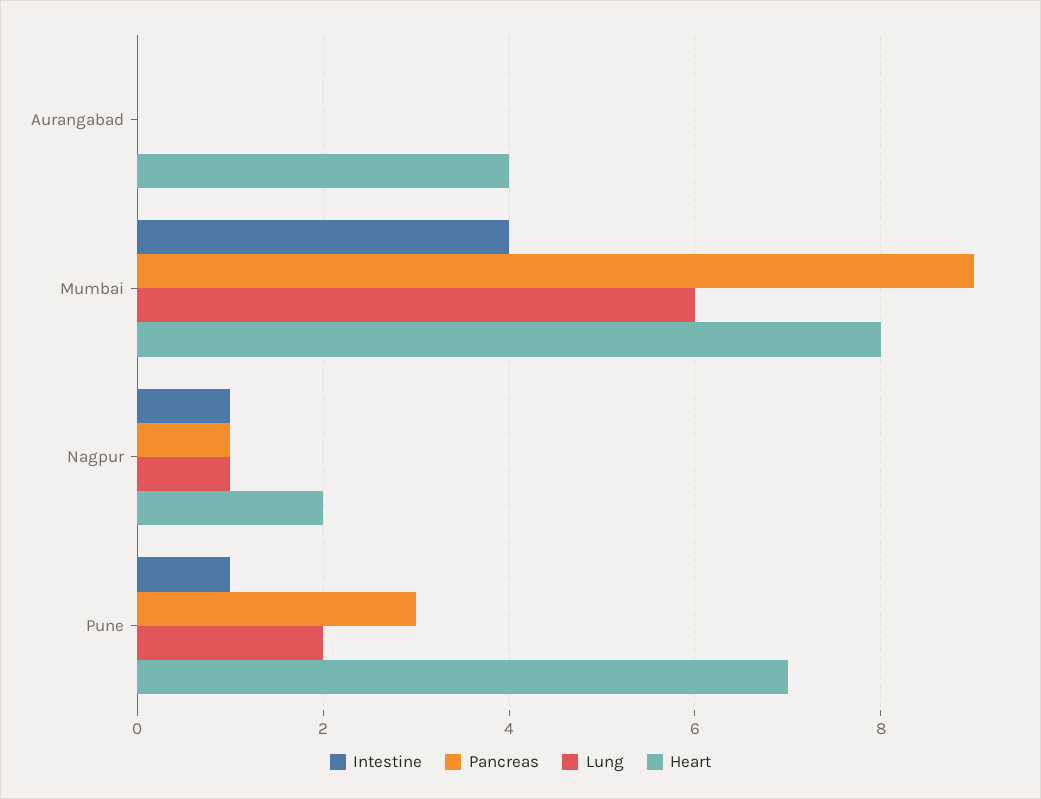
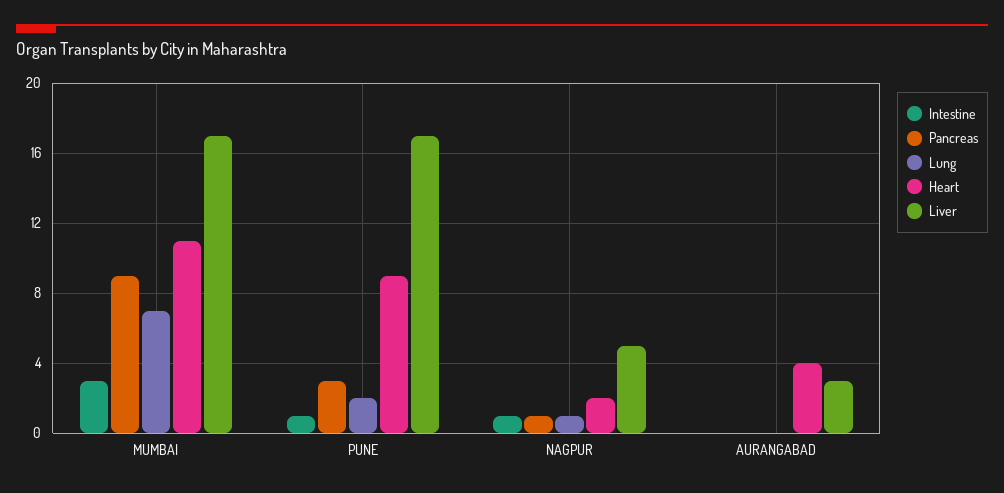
  {
    "Intestine": {
      "Aurangabad": 0,
-     "Mumbai": 4,
+     "Mumbai": 3,
      "Nagpur": 1,
      "Pune": 1
    },
    "Pancreas": {
      "Aurangabad": 0,
      "Mumbai": 9,
      "Nagpur": 1,
      "Pune": 3
    },
    "Lung": {
      "Aurangabad": 0,
-     "Mumbai": 6,
+     "Mumbai": 7,
      "Nagpur": 1,
      "Pune": 2
    },
    "Heart": {
      "Aurangabad": 4,
-     "Mumbai": 8,
+     "Mumbai": 11,
      "Nagpur": 2,
-     "Pune": 7
+     "Pune": 9
-   }
+   },
+   "Liver": {
+     "Mumbai": 17,
+     "Pune": 17,
+     "Nagpur": 5,
+     "Aurangabad": 3
+   }
  }

